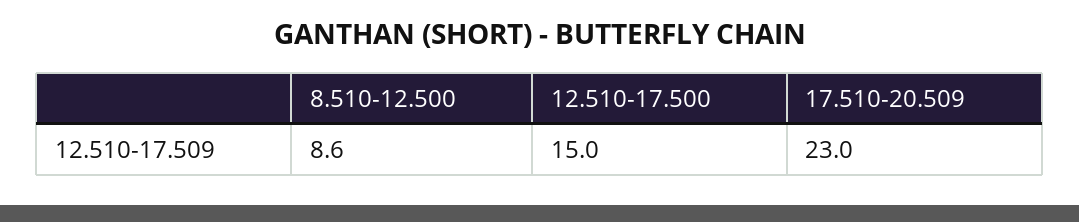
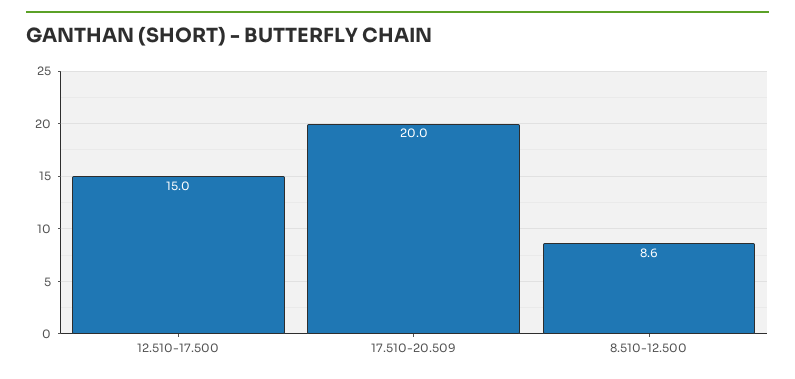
  {
    "8.510-12.500": 8.6,
    "12.510-17.500": 15,
-   "17.510-20.509": 23
+   "17.510-20.509": 20
  }

